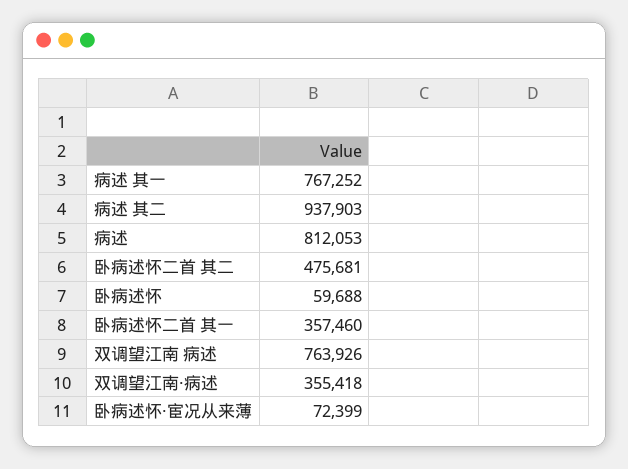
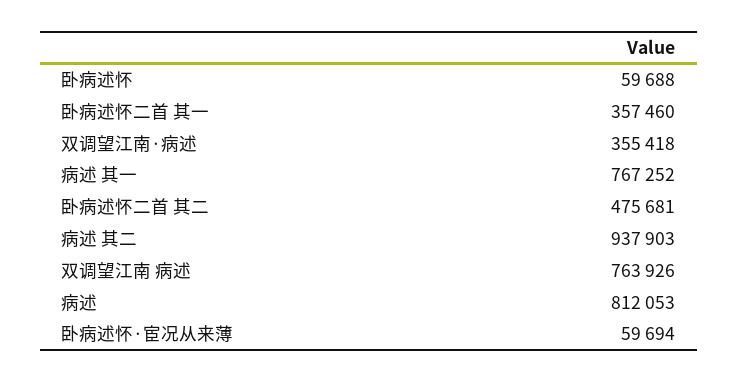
  {
    "病述 其一": 767252,
    "病述 其二": 937903,
    "病述": 812053,
    "卧病述怀二首 其二": 475681,
    "卧病述怀": 59688,
    "卧病述怀二首 其一": 357460,
    "双调望江南 病述": 763926,
    "双调望江南·病述": 355418,
-   "卧病述怀·宦况从来薄": 72399
+   "卧病述怀·宦况从来薄": 59694
  }

